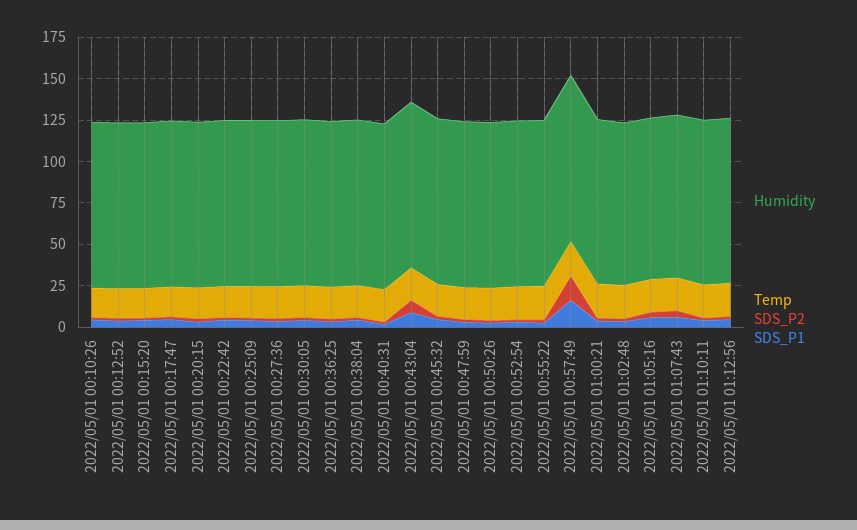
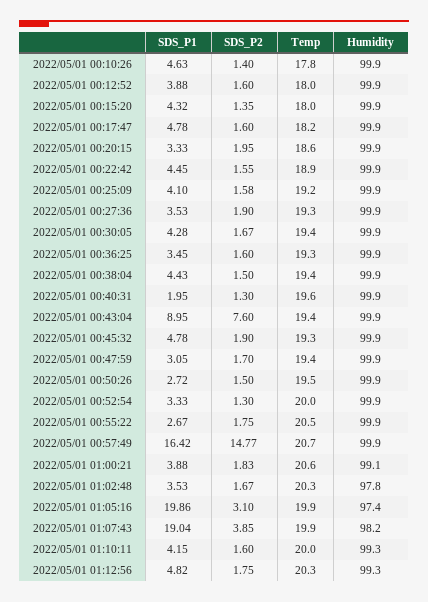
  {
    "Humidity": {
      "2022/05/01 00:10:26": 99.9,
      "2022/05/01 00:12:52": 99.9,
      "2022/05/01 00:15:20": 99.9,
      "2022/05/01 00:17:47": 99.9,
      "2022/05/01 00:20:15": 99.9,
      "2022/05/01 00:22:42": 99.9,
      "2022/05/01 00:25:09": 99.9,
      "2022/05/01 00:27:36": 99.9,
      "2022/05/01 00:30:05": 99.9,
      "2022/05/01 00:36:25": 99.9,
      "2022/05/01 00:38:04": 99.9,
      "2022/05/01 00:40:31": 99.9,
      "2022/05/01 00:43:04": 99.9,
      "2022/05/01 00:45:32": 99.9,
      "2022/05/01 00:47:59": 99.9,
      "2022/05/01 00:50:26": 99.9,
      "2022/05/01 00:52:54": 99.9,
      "2022/05/01 00:55:22": 99.9,
      "2022/05/01 00:57:49": 99.9,
      "2022/05/01 01:00:21": 99.1,
      "2022/05/01 01:02:48": 97.8,
      "2022/05/01 01:05:16": 97.4,
      "2022/05/01 01:07:43": 98.2,
      "2022/05/01 01:10:11": 99.3,
      "2022/05/01 01:12:56": 99.3
    },
    "Temp": {
      "2022/05/01 00:10:26": 17.8,
      "2022/05/01 00:12:52": 18,
      "2022/05/01 00:15:20": 18,
      "2022/05/01 00:17:47": 18.2,
      "2022/05/01 00:20:15": 18.6,
      "2022/05/01 00:22:42": 18.9,
      "2022/05/01 00:25:09": 19.2,
      "2022/05/01 00:27:36": 19.3,
      "2022/05/01 00:30:05": 19.4,
      "2022/05/01 00:36:25": 19.3,
      "2022/05/01 00:38:04": 19.4,
      "2022/05/01 00:40:31": 19.6,
      "2022/05/01 00:43:04": 19.4,
      "2022/05/01 00:45:32": 19.3,
      "2022/05/01 00:47:59": 19.4,
      "2022/05/01 00:50:26": 19.5,
      "2022/05/01 00:52:54": 20,
      "2022/05/01 00:55:22": 20.5,
      "2022/05/01 00:57:49": 20.7,
      "2022/05/01 01:00:21": 20.6,
      "2022/05/01 01:02:48": 20.3,
      "2022/05/01 01:05:16": 19.9,
      "2022/05/01 01:07:43": 19.9,
      "2022/05/01 01:10:11": 20,
      "2022/05/01 01:12:56": 20.3
    },
    "SDS_P2": {
      "2022/05/01 00:10:26": 1.4,
      "2022/05/01 00:12:52": 1.6,
      "2022/05/01 00:15:20": 1.35,
      "2022/05/01 00:17:47": 1.6,
      "2022/05/01 00:20:15": 1.95,
      "2022/05/01 00:22:42": 1.55,
      "2022/05/01 00:25:09": 1.58,
      "2022/05/01 00:27:36": 1.9,
      "2022/05/01 00:30:05": 1.67,
      "2022/05/01 00:36:25": 1.6,
      "2022/05/01 00:38:04": 1.5,
      "2022/05/01 00:40:31": 1.3,
      "2022/05/01 00:43:04": 7.6,
      "2022/05/01 00:45:32": 1.9,
      "2022/05/01 00:47:59": 1.7,
      "2022/05/01 00:50:26": 1.5,
      "2022/05/01 00:52:54": 1.3,
      "2022/05/01 00:55:22": 1.75,
      "2022/05/01 00:57:49": 14.77,
      "2022/05/01 01:00:21": 1.83,
      "2022/05/01 01:02:48": 1.67,
      "2022/05/01 01:05:16": 3.1,
      "2022/05/01 01:07:43": 3.85,
      "2022/05/01 01:10:11": 1.6,
      "2022/05/01 01:12:56": 1.75
    },
    "SDS_P1": {
      "2022/05/01 00:10:26": 4.63,
      "2022/05/01 00:12:52": 3.88,
      "2022/05/01 00:15:20": 4.32,
      "2022/05/01 00:17:47": 4.78,
      "2022/05/01 00:20:15": 3.33,
      "2022/05/01 00:22:42": 4.45,
      "2022/05/01 00:25:09": 4.1,
      "2022/05/01 00:27:36": 3.53,
      "2022/05/01 00:30:05": 4.28,
      "2022/05/01 00:36:25": 3.45,
      "2022/05/01 00:38:04": 4.43,
      "2022/05/01 00:40:31": 1.95,
      "2022/05/01 00:43:04": 8.95,
      "2022/05/01 00:45:32": 4.78,
      "2022/05/01 00:47:59": 3.05,
      "2022/05/01 00:50:26": 2.72,
      "2022/05/01 00:52:54": 3.33,
      "2022/05/01 00:55:22": 2.67,
      "2022/05/01 00:57:49": 16.42,
      "2022/05/01 01:00:21": 3.88,
      "2022/05/01 01:02:48": 3.53,
-     "2022/05/01 01:05:16": 5,
+     "2022/05/01 01:05:16": 19.86,
-     "2022/05/01 01:07:43": 5,
+     "2022/05/01 01:07:43": 19.04,
      "2022/05/01 01:10:11": 4.15,
      "2022/05/01 01:12:56": 4.82
    }
  }

